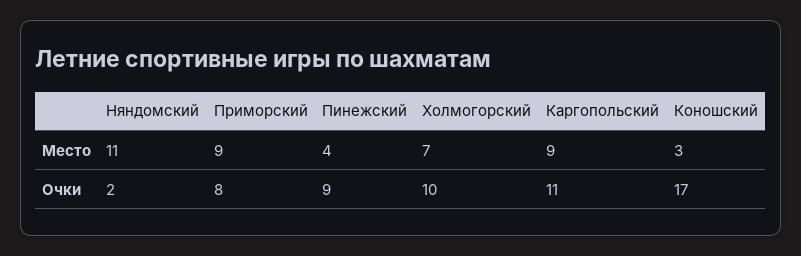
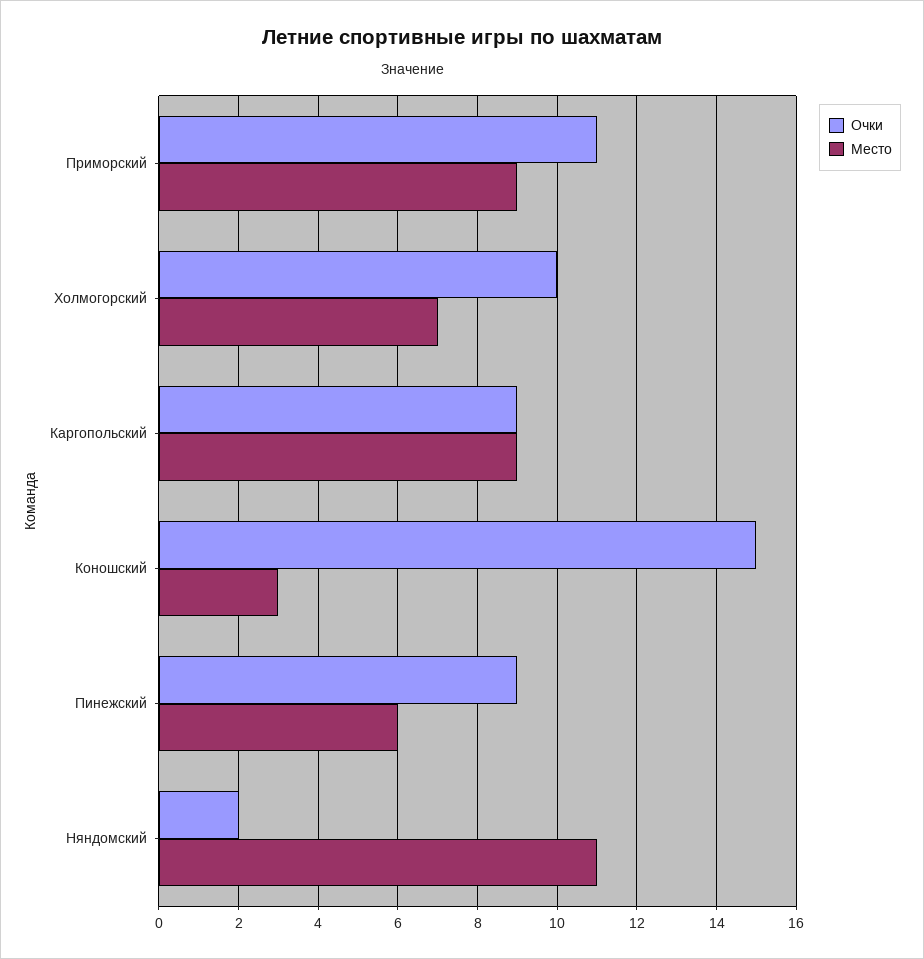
  {
    "Место": {
      "Няндомский": 11,
      "Приморский": 9,
-     "Пинежский": 4,
+     "Пинежский": 6,
      "Холмогорский": 7,
      "Каргопольский": 9,
      "Коношский": 3
    },
    "Очки": {
      "Няндомский": 2,
-     "Приморский": 8,
+     "Приморский": 11,
      "Пинежский": 9,
      "Холмогорский": 10,
-     "Каргопольский": 11,
+     "Каргопольский": 9,
-     "Коношский": 17
+     "Коношский": 15
    }
  }

